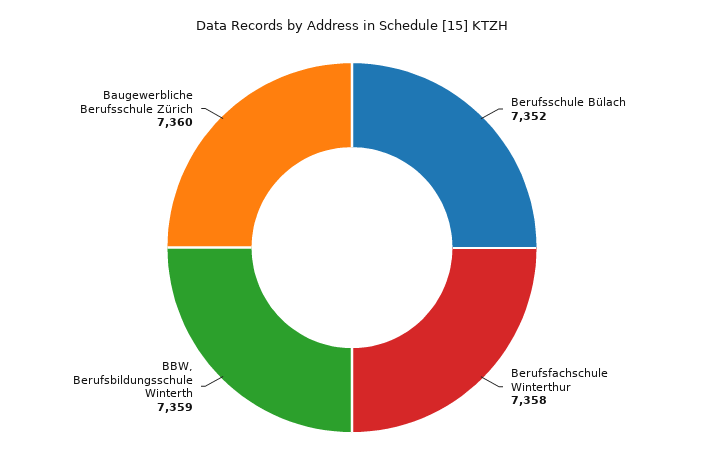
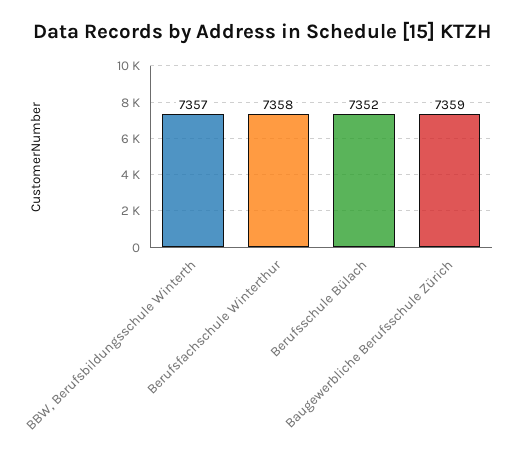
  {
    "Berufsschule Bülach": 7352,
    "Berufsfachschule Winterthur": 7358,
-   "BBW, Berufsbildungsschule Winterth": 7359,
+   "BBW, Berufsbildungsschule Winterth": 7357,
-   "Baugewerbliche Berufsschule Zürich": 7360
+   "Baugewerbliche Berufsschule Zürich": 7359
  }

